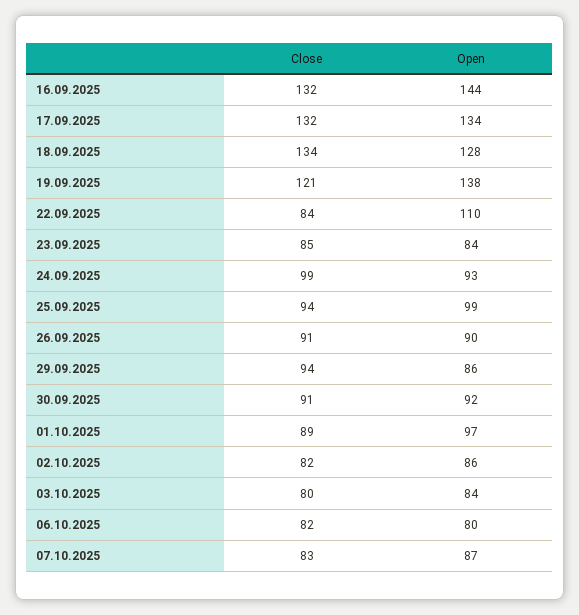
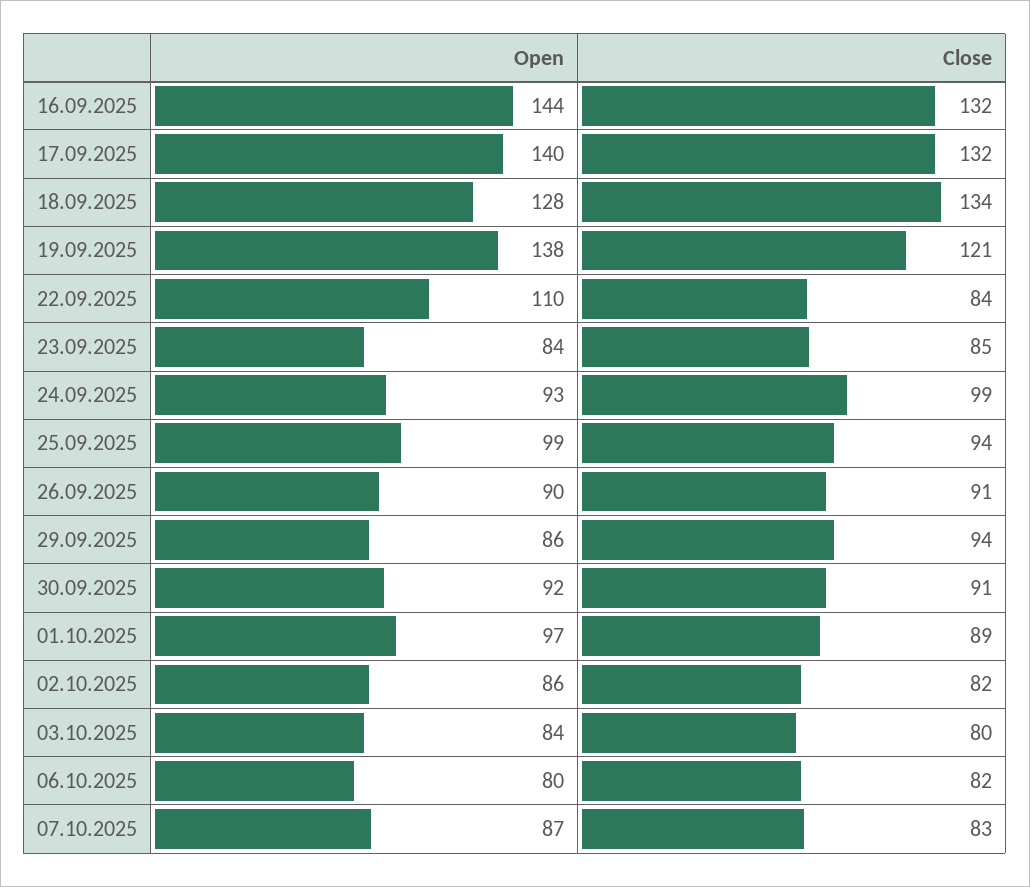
  {
    "Close": {
      "16.09.2025": 132,
      "17.09.2025": 132,
      "18.09.2025": 134,
      "19.09.2025": 121,
      "22.09.2025": 84,
      "23.09.2025": 85,
      "24.09.2025": 99,
      "25.09.2025": 94,
      "26.09.2025": 91,
      "29.09.2025": 94,
      "30.09.2025": 91,
      "01.10.2025": 89,
      "02.10.2025": 82,
      "03.10.2025": 80,
      "06.10.2025": 82,
      "07.10.2025": 83
    },
    "Open": {
      "16.09.2025": 144,
-     "17.09.2025": 134,
+     "17.09.2025": 140,
      "18.09.2025": 128,
      "19.09.2025": 138,
      "22.09.2025": 110,
      "23.09.2025": 84,
      "24.09.2025": 93,
      "25.09.2025": 99,
      "26.09.2025": 90,
      "29.09.2025": 86,
      "30.09.2025": 92,
      "01.10.2025": 97,
      "02.10.2025": 86,
      "03.10.2025": 84,
      "06.10.2025": 80,
      "07.10.2025": 87
    }
  }

